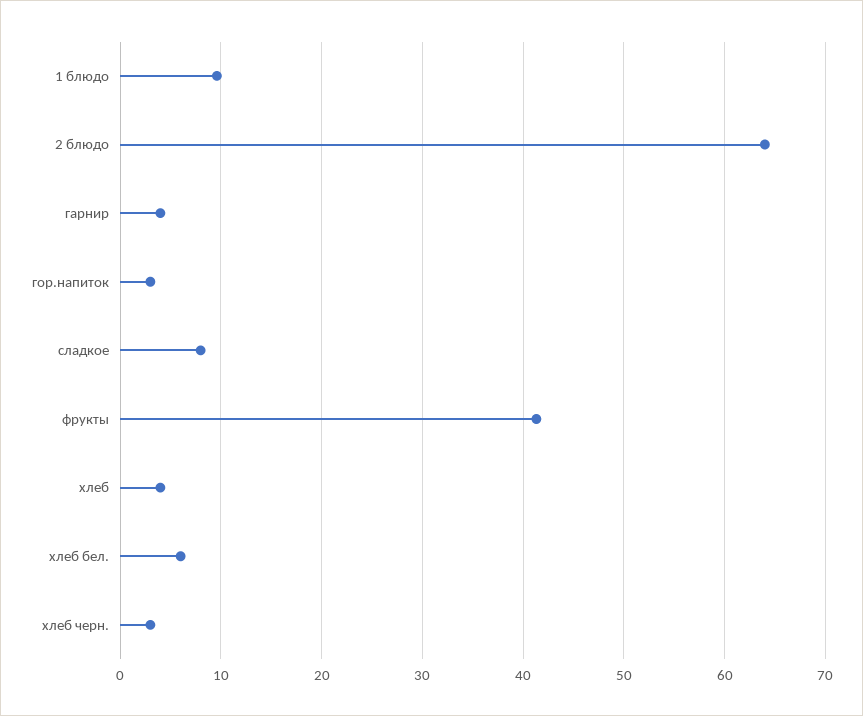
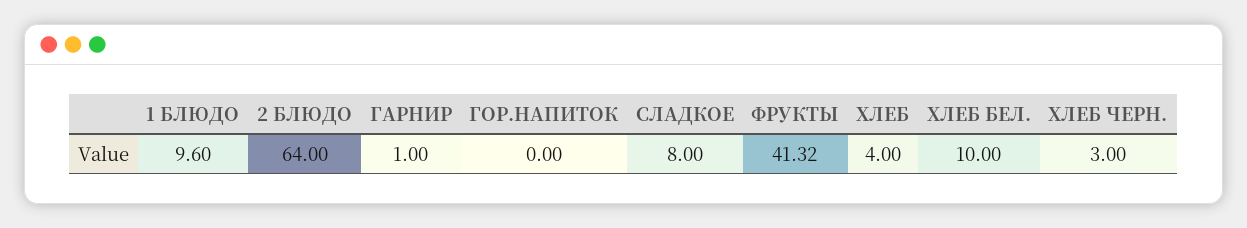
  {
    "1 блюдо": 9.6,
    "2 блюдо": 64,
-   "гарнир": 4,
+   "гарнир": 1,
-   "гор.напиток": 3,
+   "гор.напиток": 0,
    "сладкое": 8,
    "фрукты": 41.32,
    "хлеб": 4,
-   "хлеб бел.": 6,
+   "хлеб бел.": 10,
    "хлеб черн.": 3
  }

